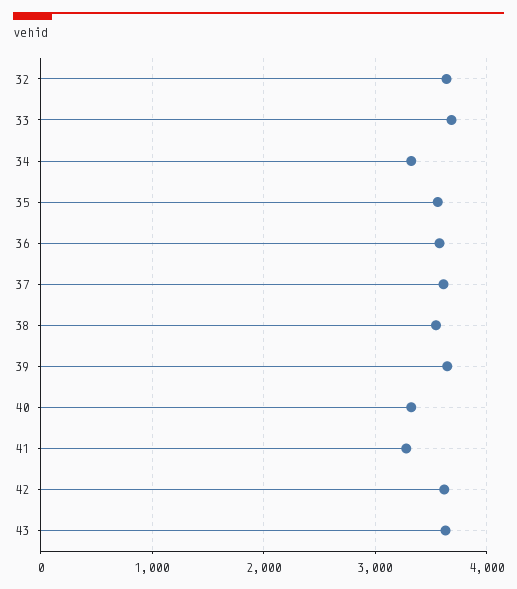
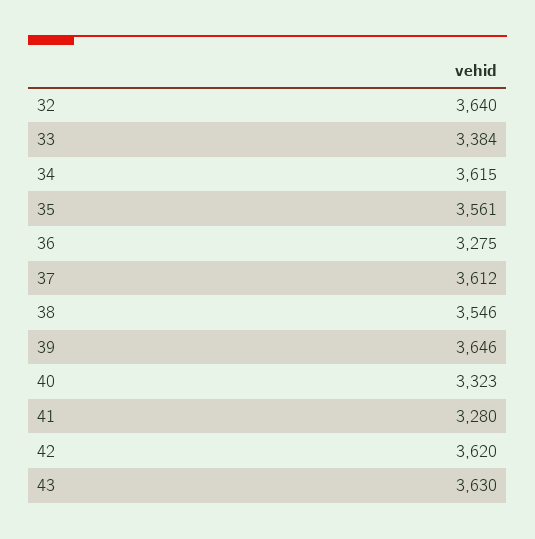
  {
    "32": 3640,
-   "33": 3700,
+   "33": 3384,
-   "34": 3300,
+   "34": 3615,
    "35": 3561,
-   "36": 3600,
+   "36": 3275,
    "37": 3612,
    "38": 3546,
    "39": 3646,
    "40": 3323,
    "41": 3280,
    "42": 3620,
    "43": 3630
  }

